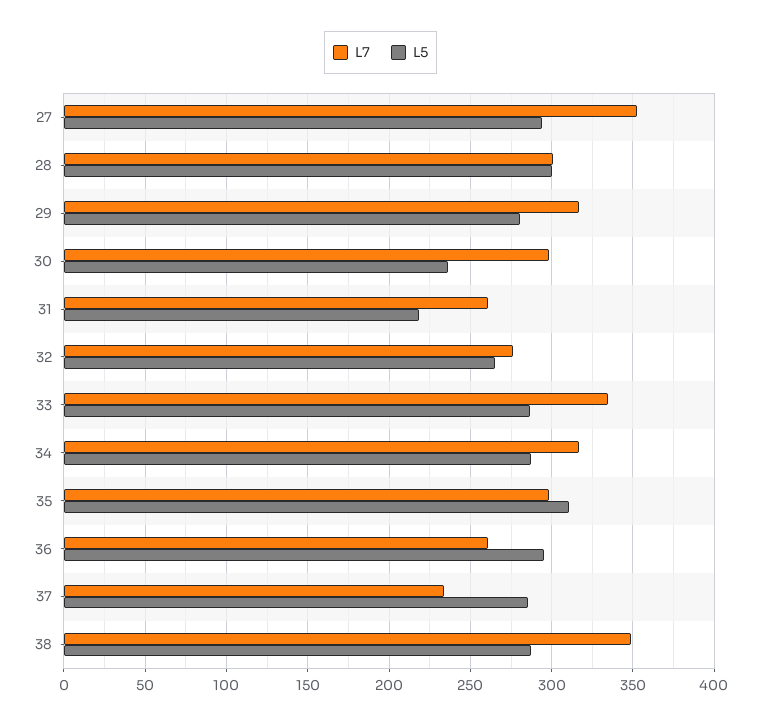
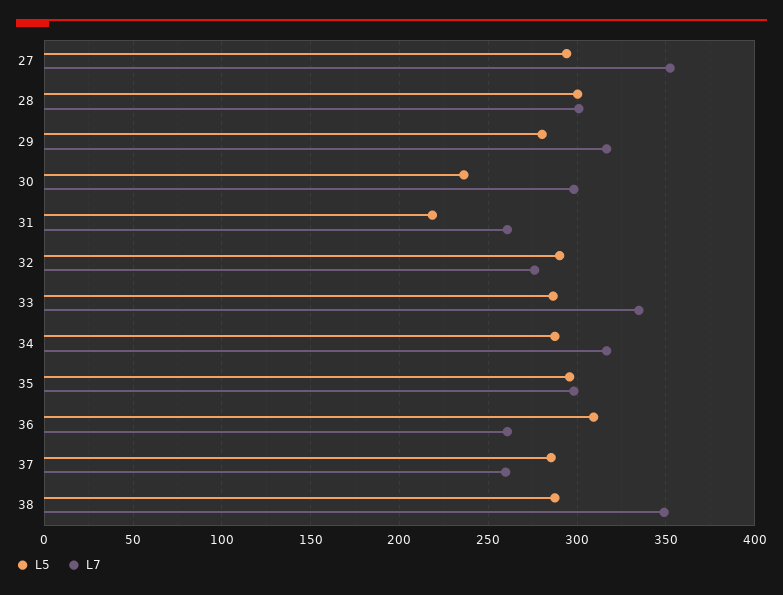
  {
    "L7": {
      "27": 350,
      "28": 300,
      "29": 315,
      "30": 300,
      "31": 260,
      "32": 275,
      "33": 335,
      "34": 315,
      "35": 300,
      "36": 260,
-     "37": 235,
+     "37": 260,
      "38": 350
    },
    "L5": {
      "27": 295,
      "28": 300,
      "29": 280,
      "30": 235,
      "31": 220,
-     "32": 265,
+     "32": 290,
      "33": 285,
      "34": 290,
-     "35": 310,
+     "35": 295,
-     "36": 295,
+     "36": 310,
      "37": 285,
      "38": 290
    }
  }

